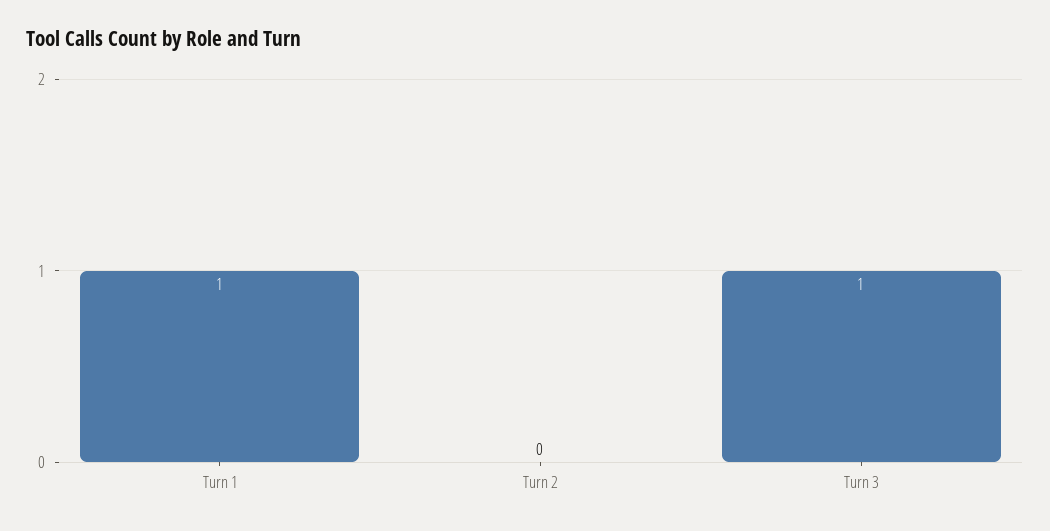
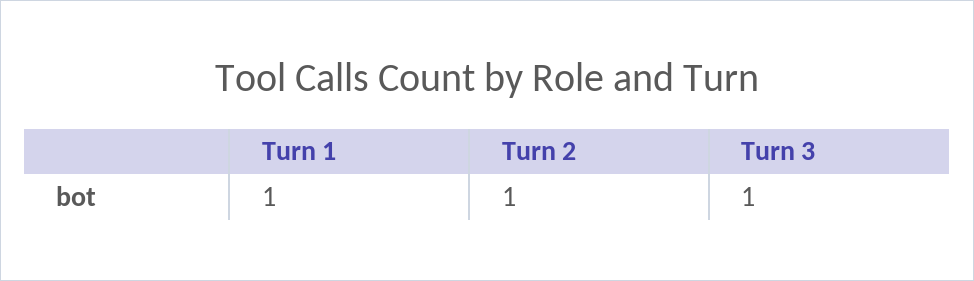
  {
    "Turn 1": 1,
-   "Turn 2": 0,
+   "Turn 2": 1,
    "Turn 3": 1
  }

